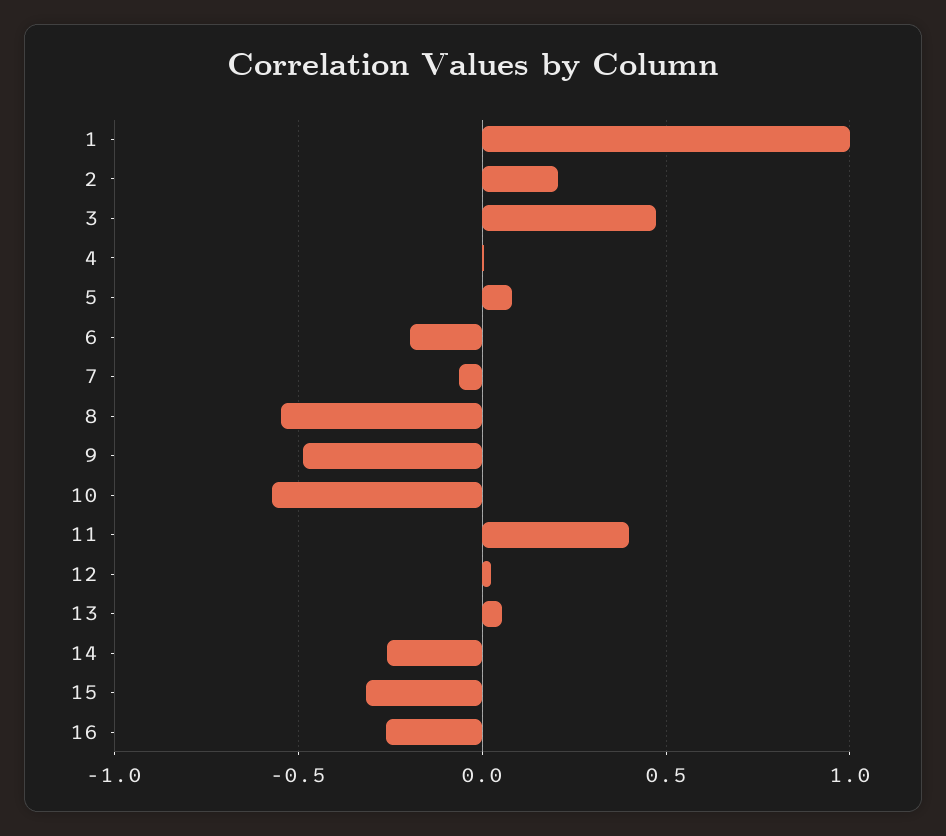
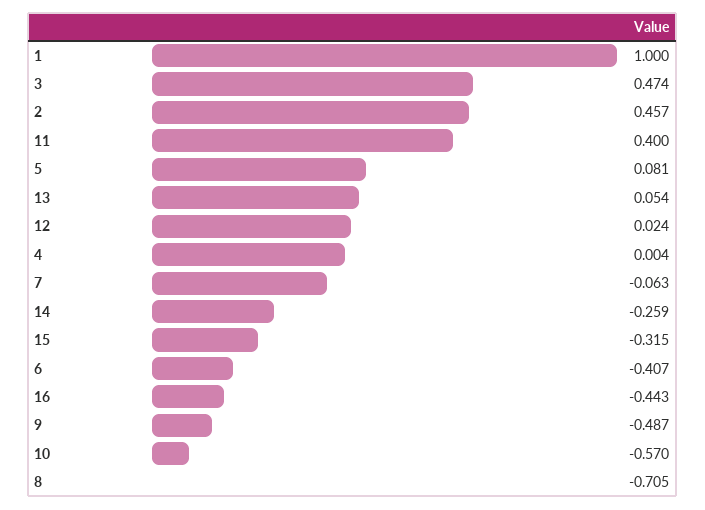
  {
    "1": 1,
-   "2": 0.2,
+   "2": 0.457,
    "3": 0.474,
    "4": 0.004,
    "5": 0.081,
-   "6": -0.2,
+   "6": -0.407,
    "7": -0.063,
-   "8": -0.55,
+   "8": -0.705,
    "9": -0.487,
    "10": -0.57,
    "11": 0.4,
    "12": 0.024,
    "13": 0.054,
    "14": -0.259,
    "15": -0.315,
-   "16": -0.25
+   "16": -0.443
  }

